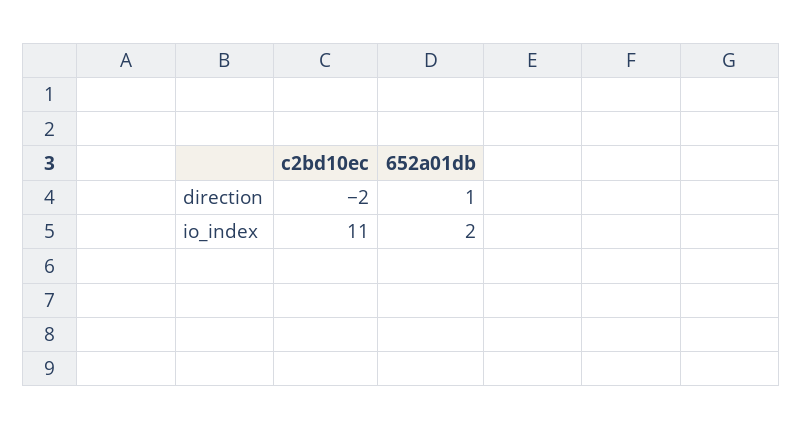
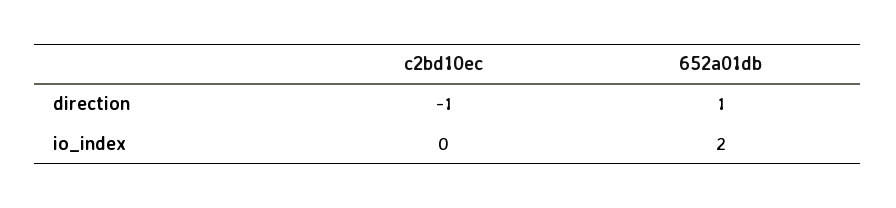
  {
    "c2bd10ec": {
-     "direction": -2,
+     "direction": -1,
-     "io_index": 11
+     "io_index": 0
    },
    "652a01db": {
      "direction": 1,
      "io_index": 2
    }
  }

